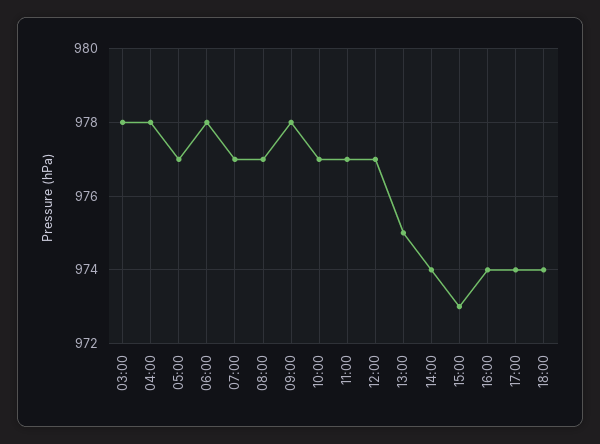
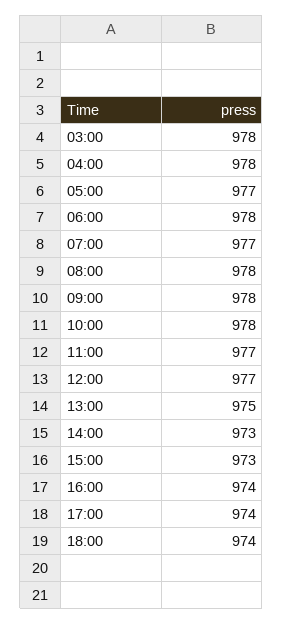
  {
    "03:00": 978,
    "04:00": 978,
    "05:00": 977,
    "06:00": 978,
    "07:00": 977,
-   "08:00": 977,
+   "08:00": 978,
    "09:00": 978,
-   "10:00": 977,
+   "10:00": 978,
    "11:00": 977,
    "12:00": 977,
    "13:00": 975,
-   "14:00": 974,
+   "14:00": 973,
    "15:00": 973,
    "16:00": 974,
    "17:00": 974,
    "18:00": 974
  }

